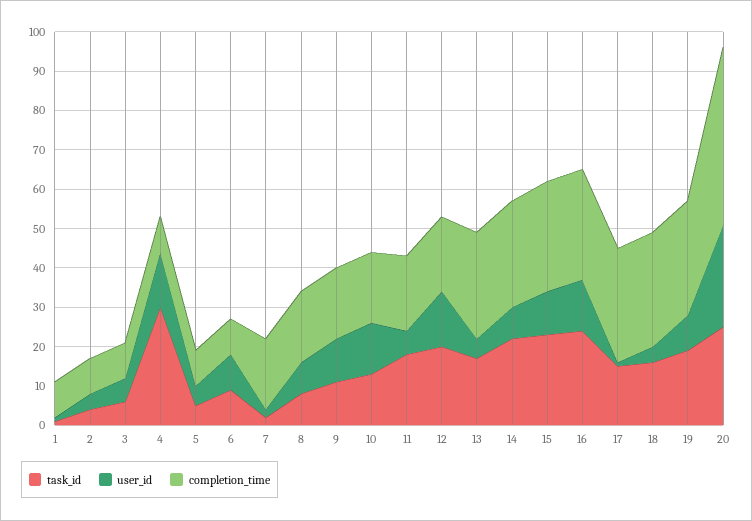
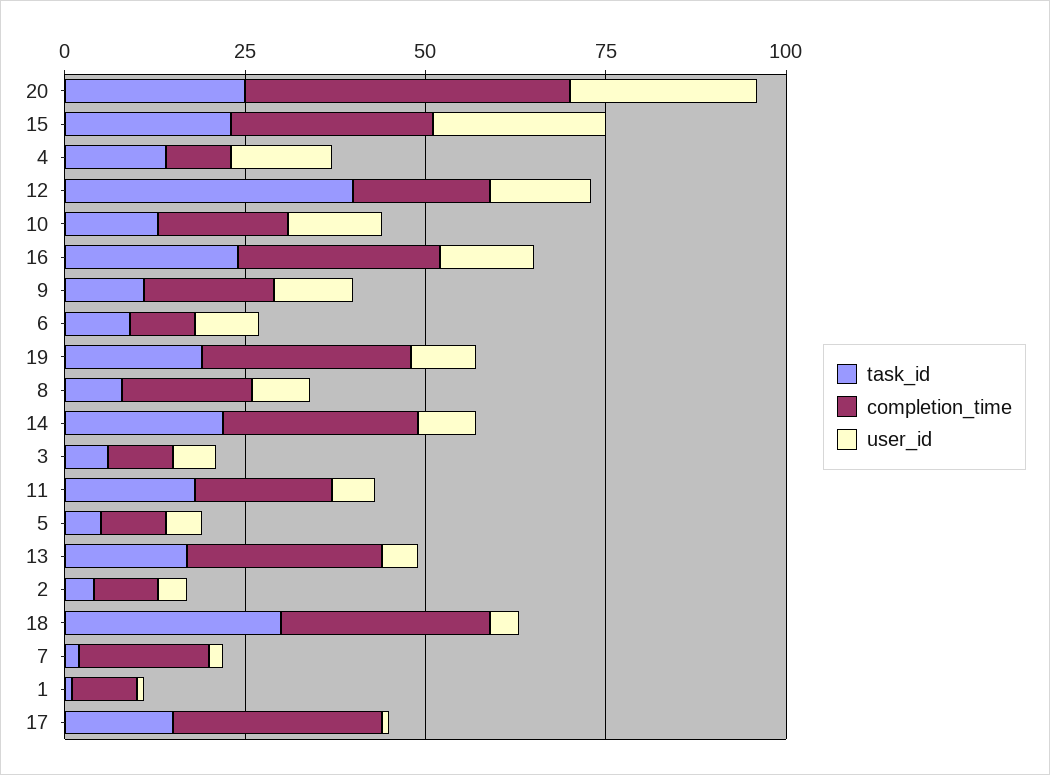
  {
    "task_id": {
      "1": 0,
      "2": 5,
      "3": 5,
-     "4": 30,
+     "4": 15,
      "5": 5,
      "6": 10,
      "7": 0,
      "8": 10,
      "9": 10,
      "10": 15,
      "11": 20,
-     "12": 20,
+     "12": 40,
      "13": 15,
      "14": 20,
      "15": 25,
      "16": 25,
      "17": 15,
-     "18": 15,
+     "18": 30,
      "19": 20,
      "20": 25
    },
    "user_id": {
      "1": 0,
      "2": 5,
      "3": 5,
      "4": 15,
      "5": 5,
      "6": 10,
      "7": 0,
      "8": 10,
      "9": 10,
      "10": 15,
      "11": 5,
      "12": 15,
      "13": 5,
      "14": 10,
-     "15": 10,
+     "15": 25,
      "16": 15,
      "17": 0,
      "18": 5,
      "19": 10,
      "20": 25
    },
    "completion_time": {
      "1": 10,
      "2": 10,
      "3": 10,
      "4": 10,
      "5": 10,
      "6": 10,
      "7": 20,
      "8": 20,
      "9": 20,
      "10": 20,
      "11": 20,
      "12": 20,
      "13": 25,
      "14": 25,
      "15": 30,
      "16": 30,
      "17": 30,
      "18": 30,
      "19": 30,
      "20": 45
    }
  }

